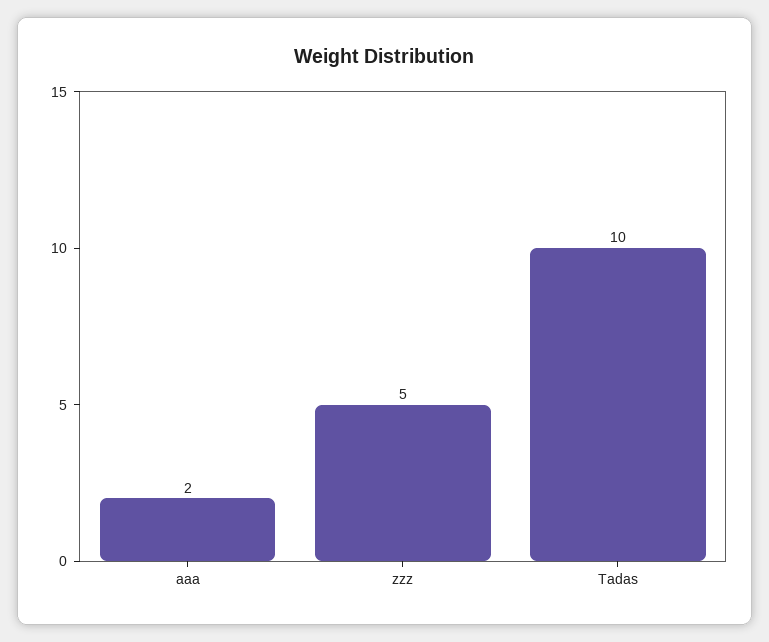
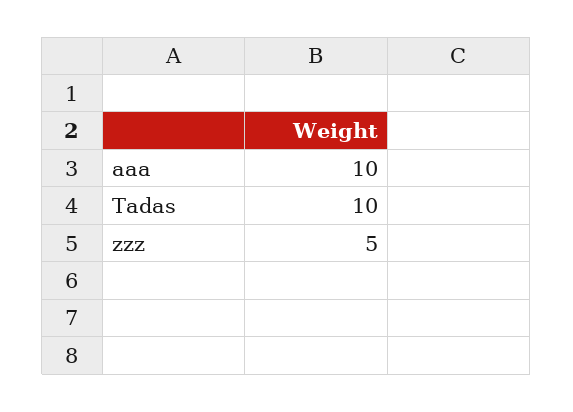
  {
-   "aaa": 2,
+   "aaa": 10,
    "zzz": 5,
    "Tadas": 10
  }

